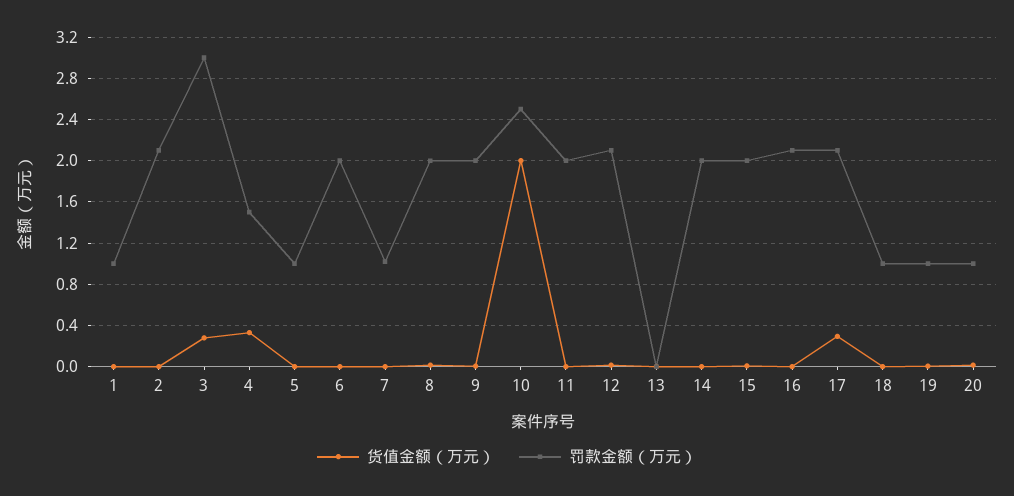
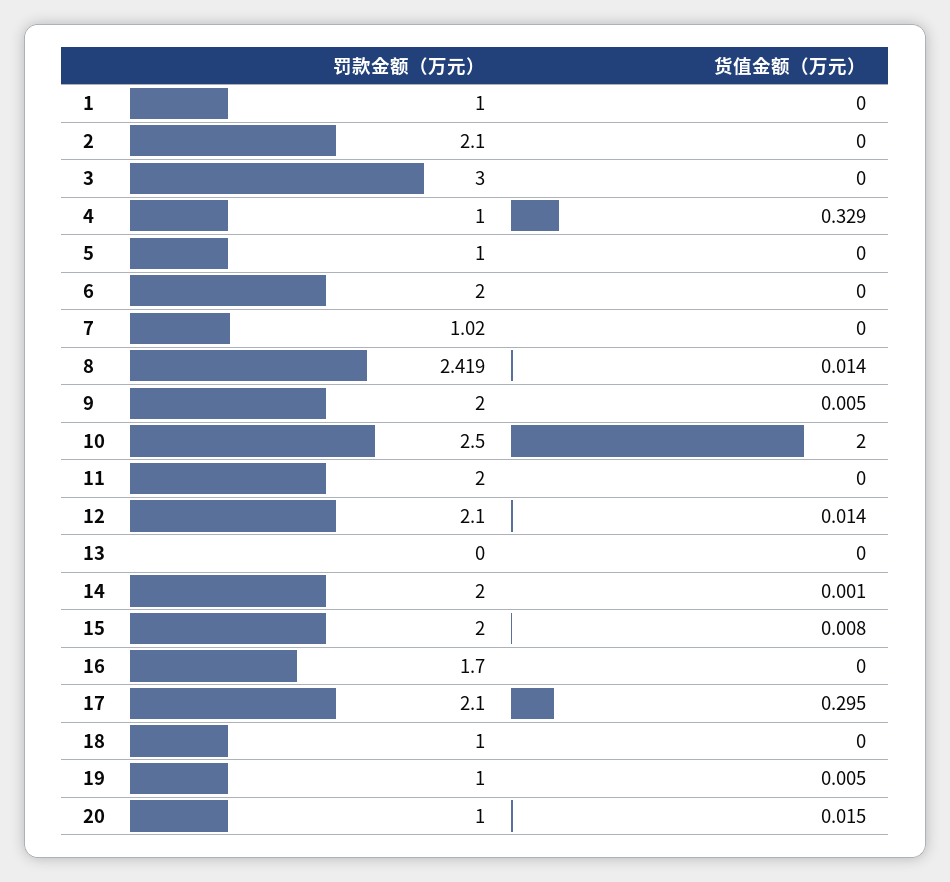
  {
    "货值金额（万元）": {
      "1": 0,
      "2": 0,
-     "3": 0.3,
+     "3": 0,
      "4": 0.329,
      "5": 0,
      "6": 0,
      "7": 0,
      "8": 0.014,
      "9": 0.005,
      "10": 2,
      "11": 0,
      "12": 0.014,
      "13": 0,
      "14": 0.001,
      "15": 0.008,
      "16": 0,
      "17": 0.295,
      "18": 0,
      "19": 0.005,
      "20": 0.015
    },
    "罚款金额（万元）": {
      "1": 1,
      "2": 2.1,
      "3": 3,
-     "4": 1.5,
+     "4": 1,
      "5": 1,
      "6": 2,
      "7": 1.02,
-     "8": 2,
+     "8": 2.419,
      "9": 2,
      "10": 2.5,
      "11": 2,
      "12": 2.1,
      "13": 0,
      "14": 2,
      "15": 2,
-     "16": 2.1,
+     "16": 1.7,
      "17": 2.1,
      "18": 1,
      "19": 1,
      "20": 1
    }
  }

